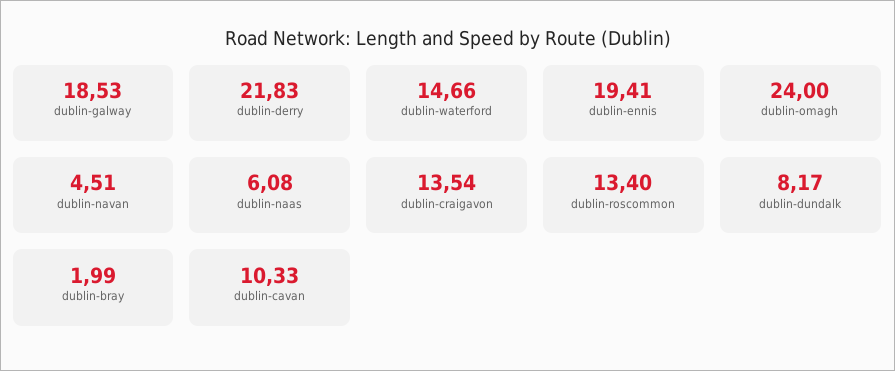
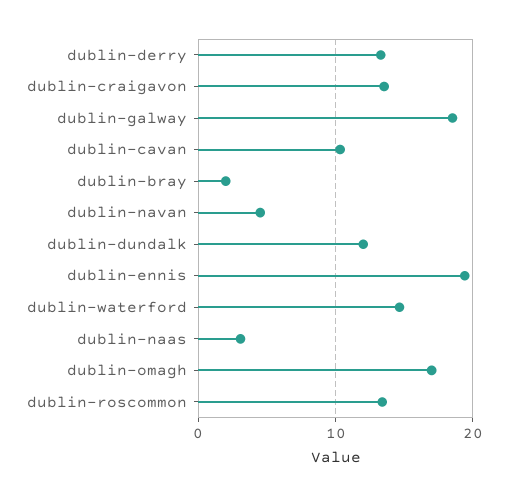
  {
    "dublin-galway": 18.53,
-   "dublin-derry": 21.83,
+   "dublin-derry": 13,
    "dublin-waterford": 14.66,
    "dublin-ennis": 19.41,
-   "dublin-omagh": 24,
+   "dublin-omagh": 17,
    "dublin-navan": 4.51,
-   "dublin-naas": 6.08,
+   "dublin-naas": 3,
    "dublin-craigavon": 13.54,
    "dublin-roscommon": 13.4,
-   "dublin-dundalk": 8.17,
+   "dublin-dundalk": 12,
    "dublin-bray": 1.99,
    "dublin-cavan": 10.33
  }

